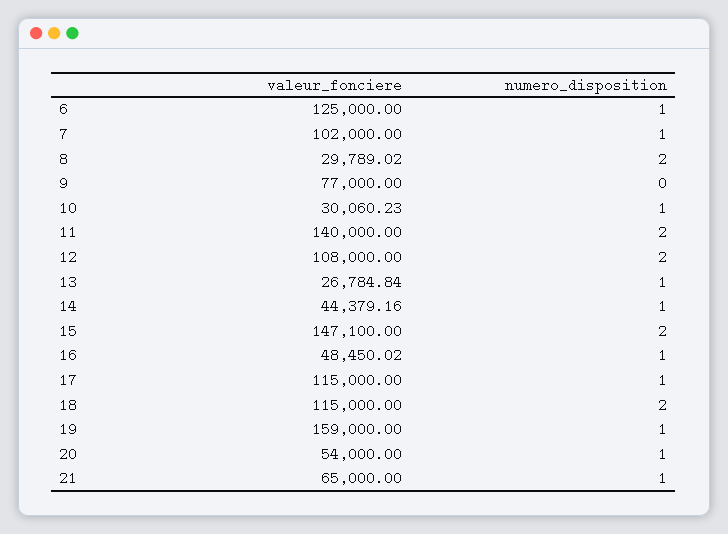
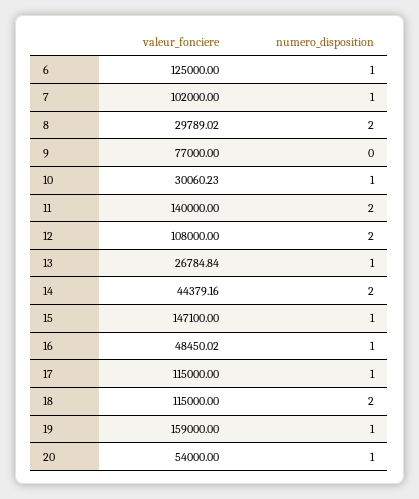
  {
    "valeur_fonciere": {
      "6": 125000,
      "7": 102000,
      "8": 29789.02,
      "9": 77000,
      "10": 30060.23,
      "11": 140000,
      "12": 108000,
      "13": 26784.84,
      "14": 44379.16,
      "15": 147100,
      "16": 48450.02,
      "17": 115000,
      "18": 115000,
      "19": 159000,
-     "20": 54000,
+     "20": 54000
-     "21": 65000
    },
    "numero_disposition": {
      "6": 1,
      "7": 1,
      "8": 2,
      "9": 0,
      "10": 1,
      "11": 2,
      "12": 2,
      "13": 1,
-     "14": 1,
+     "14": 2,
-     "15": 2,
+     "15": 1,
      "16": 1,
      "17": 1,
      "18": 2,
      "19": 1,
-     "20": 1,
+     "20": 1
-     "21": 1
    }
  }

